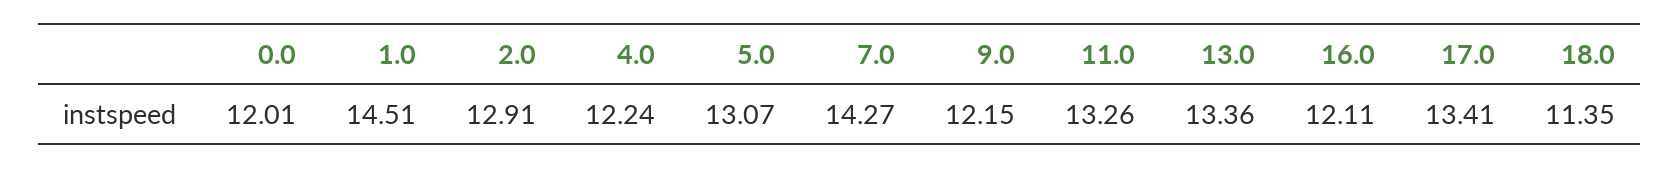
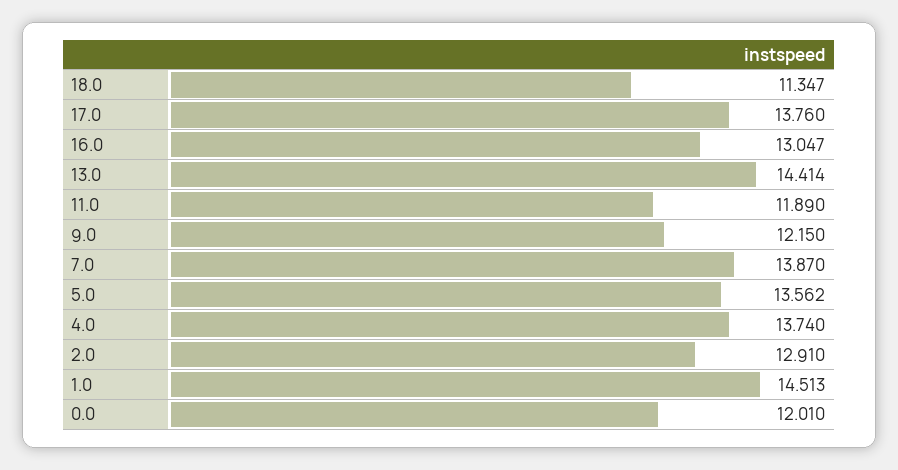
  {
    "0.0": 12.01,
    "1.0": 14.513,
    "2.0": 12.91,
-   "4.0": 12.24,
+   "4.0": 13.74,
-   "5.0": 13.07,
+   "5.0": 13.562,
-   "7.0": 14.27,
+   "7.0": 13.87,
    "9.0": 12.15,
-   "11.0": 13.26,
+   "11.0": 11.89,
-   "13.0": 13.36,
+   "13.0": 14.414,
-   "16.0": 12.11,
+   "16.0": 13.047,
-   "17.0": 13.41,
+   "17.0": 13.76,
    "18.0": 11.347
  }

